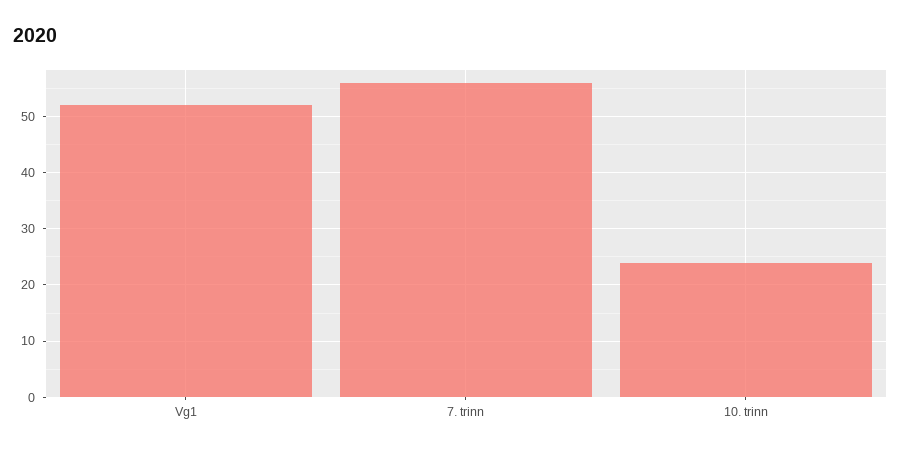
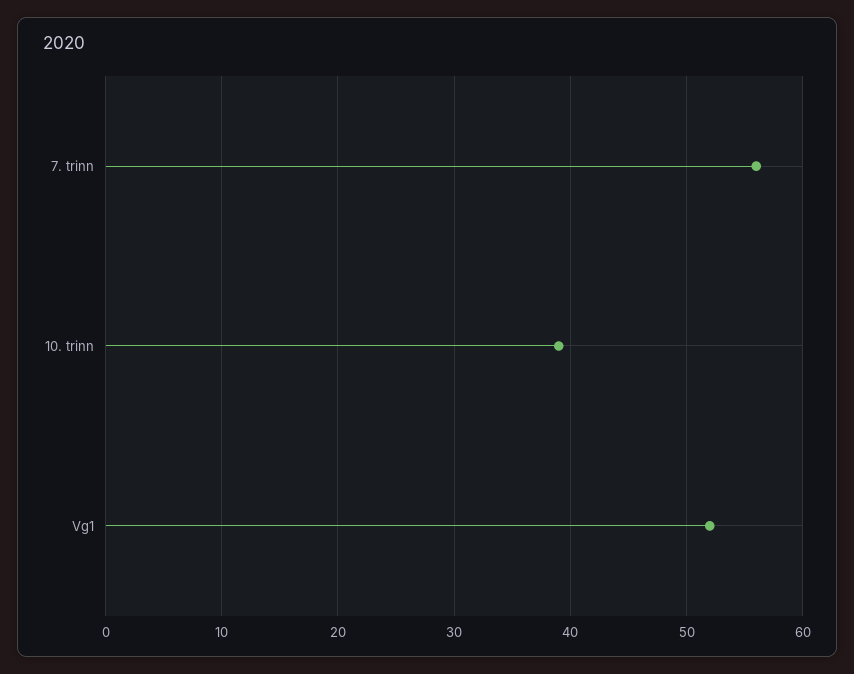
  {
    "Vg1": 52,
    "7. trinn": 56,
-   "10. trinn": 25
+   "10. trinn": 39
  }

